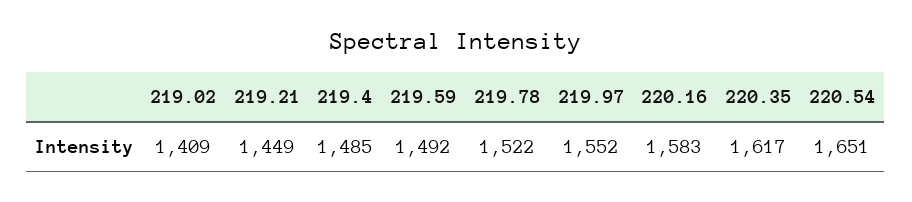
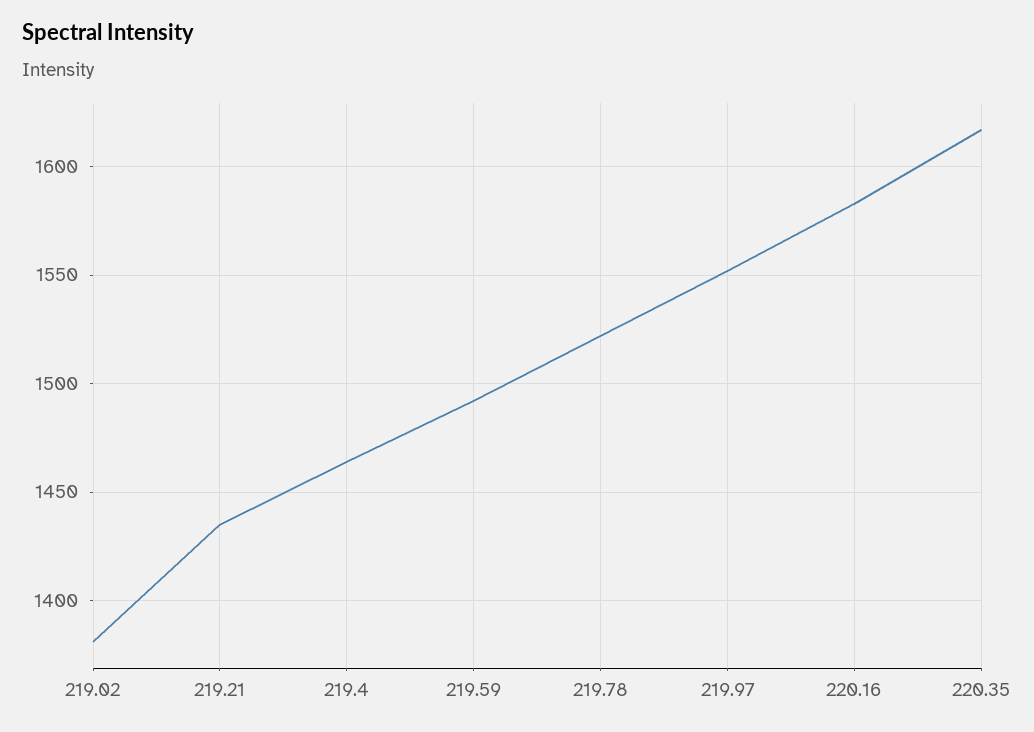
  {
-   "219.02": 1409,
+   "219.02": 1380,
-   "219.21": 1449,
+   "219.21": 1435,
-   "219.4": 1485,
+   "219.4": 1465,
    "219.59": 1492,
    "219.78": 1522,
    "219.97": 1552,
    "220.16": 1583,
-   "220.35": 1617,
+   "220.35": 1617
-   "220.54": 1651
  }

